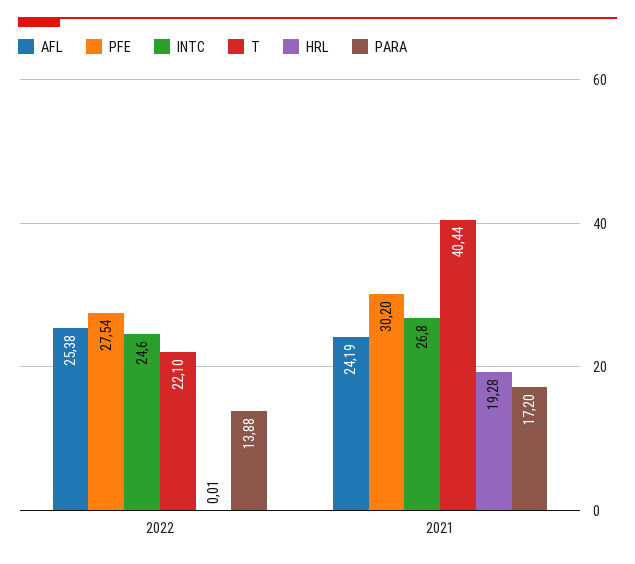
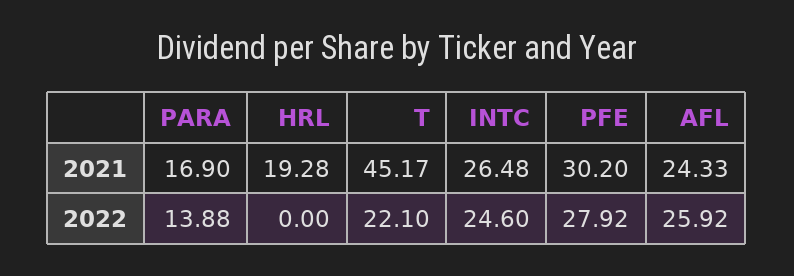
  {
    "AFL": {
-     "2022": 25.38,
+     "2022": 25.92,
-     "2021": 24.19
+     "2021": 24.33
    },
    "PFE": {
-     "2022": 27.54,
+     "2022": 27.92,
      "2021": 30.2
    },
    "INTC": {
      "2022": 24.6,
-     "2021": 26.8
+     "2021": 26.48
    },
    "T": {
      "2022": 22.1,
-     "2021": 40.44
+     "2021": 45.17
    },
    "HRL": {
-     "2022": 0.01,
+     "2022": 0,
      "2021": 19.28
    },
    "PARA": {
      "2022": 13.88,
-     "2021": 17.2
+     "2021": 16.9
    }
  }

